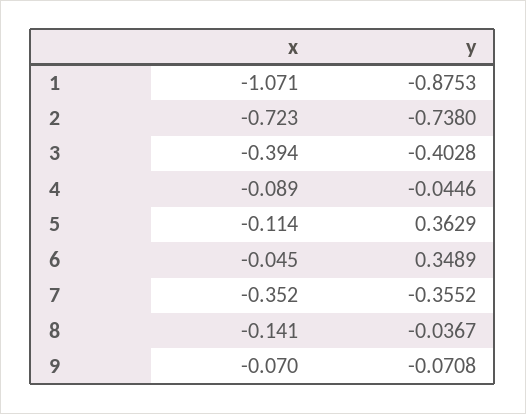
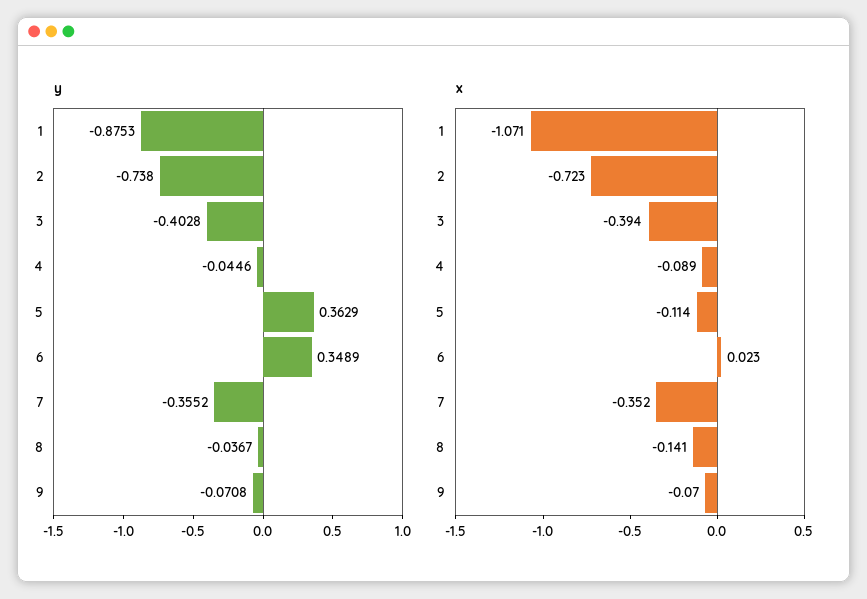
  {
    "x": {
      "1": -1.071,
      "2": -0.723,
      "3": -0.394,
      "4": -0.089,
      "5": -0.114,
-     "6": -0.045,
+     "6": 0.023,
      "7": -0.352,
      "8": -0.141,
      "9": -0.07
    },
    "y": {
      "1": -0.8753,
      "2": -0.738,
      "3": -0.4028,
      "4": -0.0446,
      "5": 0.3629,
      "6": 0.3489,
      "7": -0.3552,
      "8": -0.0367,
      "9": -0.0708
    }
  }

